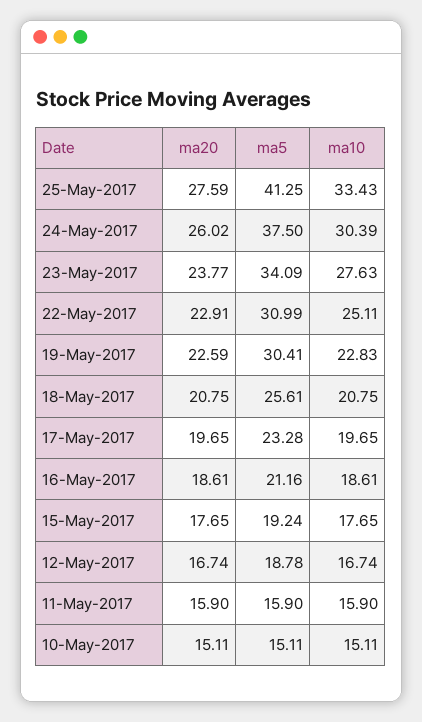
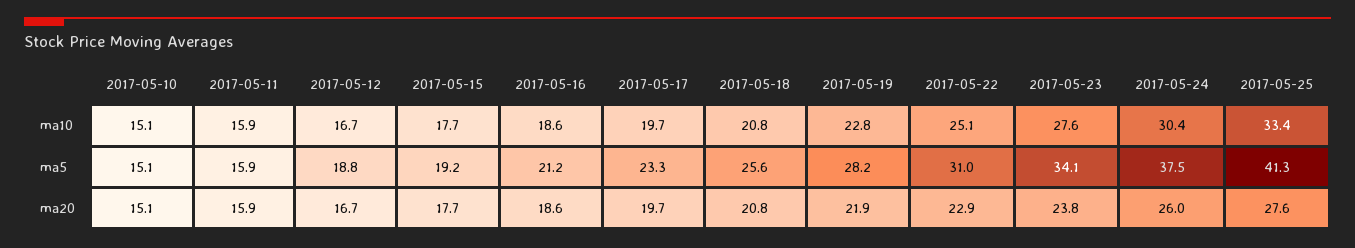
  {
    "ma20": {
      "25-May-2017": 27.59,
      "24-May-2017": 26.02,
      "23-May-2017": 23.77,
      "22-May-2017": 22.91,
-     "19-May-2017": 22.59,
+     "19-May-2017": 21.9,
      "18-May-2017": 20.75,
      "17-May-2017": 19.65,
      "16-May-2017": 18.61,
      "15-May-2017": 17.65,
      "12-May-2017": 16.74,
      "11-May-2017": 15.9,
      "10-May-2017": 15.11
    },
    "ma5": {
      "25-May-2017": 41.25,
      "24-May-2017": 37.5,
      "23-May-2017": 34.09,
      "22-May-2017": 30.99,
-     "19-May-2017": 30.41,
+     "19-May-2017": 28.2,
      "18-May-2017": 25.61,
      "17-May-2017": 23.28,
      "16-May-2017": 21.16,
      "15-May-2017": 19.24,
      "12-May-2017": 18.78,
      "11-May-2017": 15.9,
      "10-May-2017": 15.11
    },
    "ma10": {
      "25-May-2017": 33.43,
      "24-May-2017": 30.39,
      "23-May-2017": 27.63,
      "22-May-2017": 25.11,
      "19-May-2017": 22.83,
      "18-May-2017": 20.75,
      "17-May-2017": 19.65,
      "16-May-2017": 18.61,
      "15-May-2017": 17.65,
      "12-May-2017": 16.74,
      "11-May-2017": 15.9,
      "10-May-2017": 15.11
    }
  }

